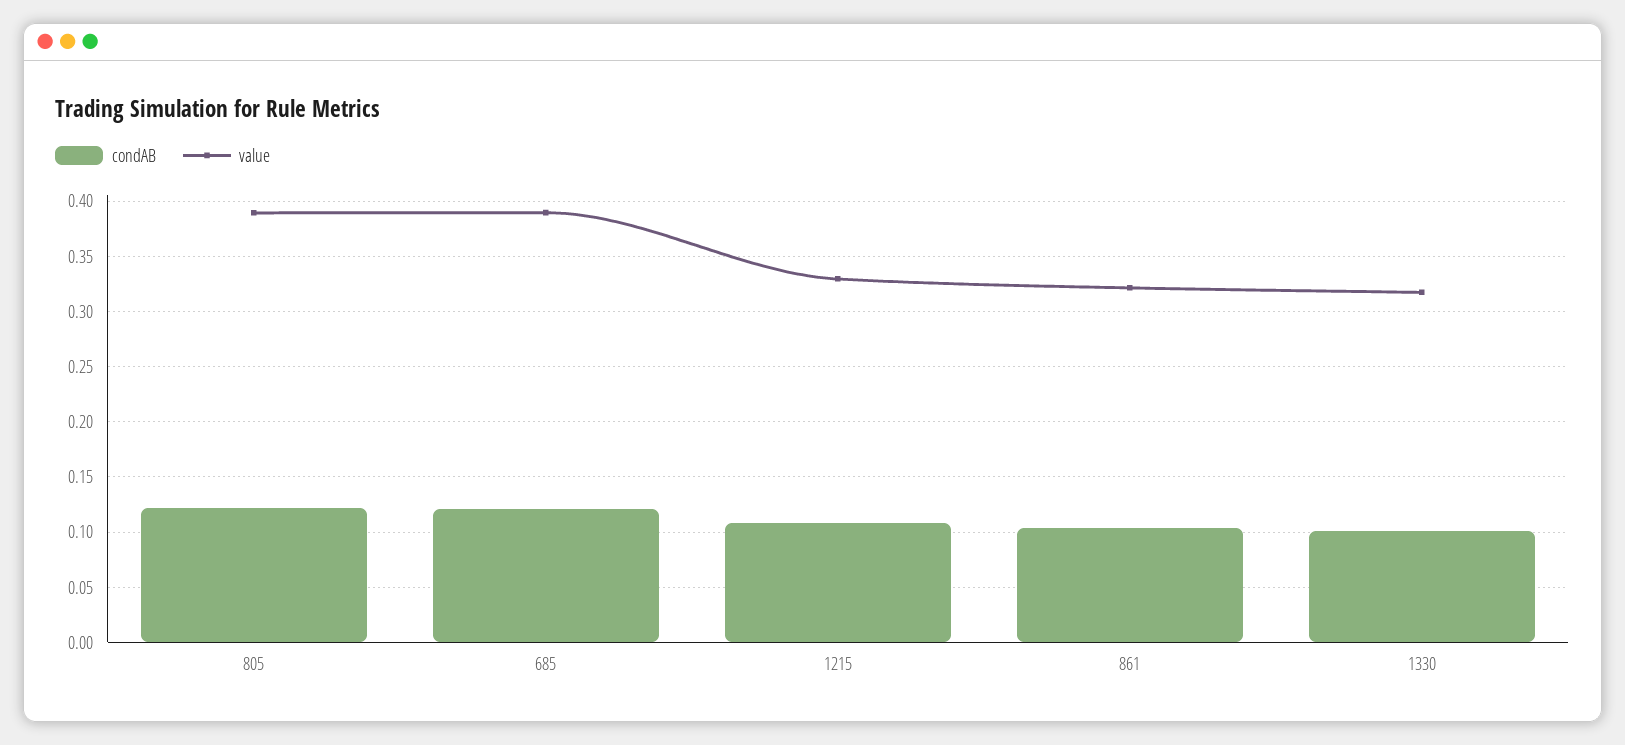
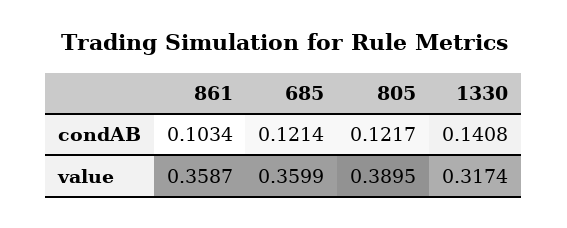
  {
    "condAB": {
      "805": 0.1217,
      "685": 0.1214,
-     "1215": 0.11,
      "861": 0.1034,
-     "1330": 0.1
+     "1330": 0.1408
    },
    "value": {
      "805": 0.3895,
-     "685": 0.39,
+     "685": 0.3599,
-     "1215": 0.33,
-     "861": 0.32,
+     "861": 0.3587,
      "1330": 0.3174
    }
  }

